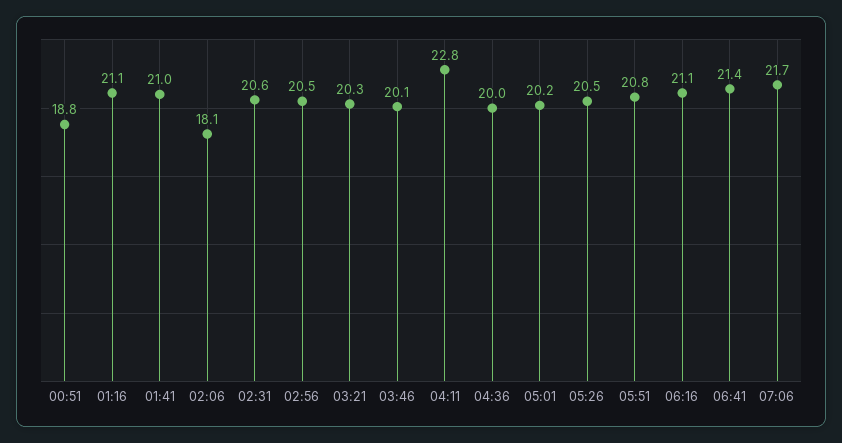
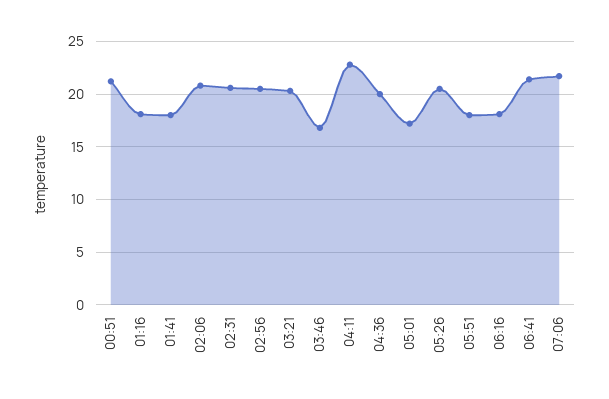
  {
-   "00:51": 18.8,
+   "00:51": 21,
-   "01:16": 21.1,
+   "01:16": 18,
-   "01:41": 21,
+   "01:41": 18,
-   "02:06": 18.1,
+   "02:06": 21,
    "02:31": 20.6,
    "02:56": 20.5,
    "03:21": 20.3,
-   "03:46": 20.1,
+   "03:46": 17,
    "04:11": 22.8,
    "04:36": 20,
-   "05:01": 20.2,
+   "05:01": 17,
    "05:26": 20.5,
-   "05:51": 20.8,
+   "05:51": 18,
-   "06:16": 21.1,
+   "06:16": 18,
    "06:41": 21.4,
    "07:06": 21.7
  }

